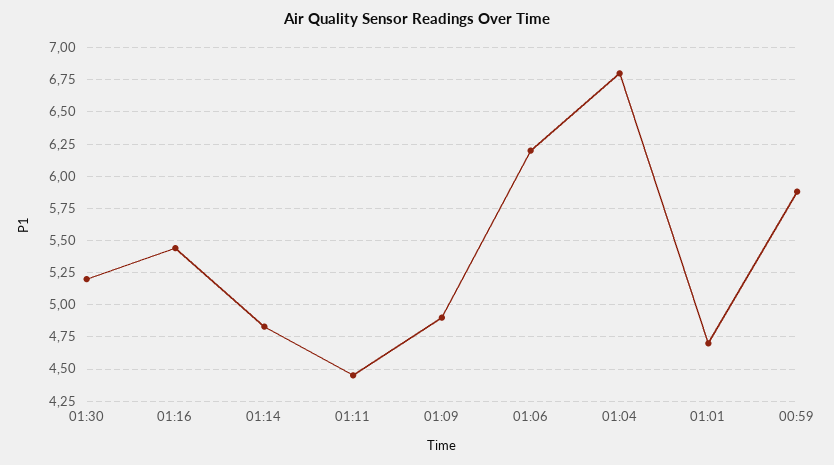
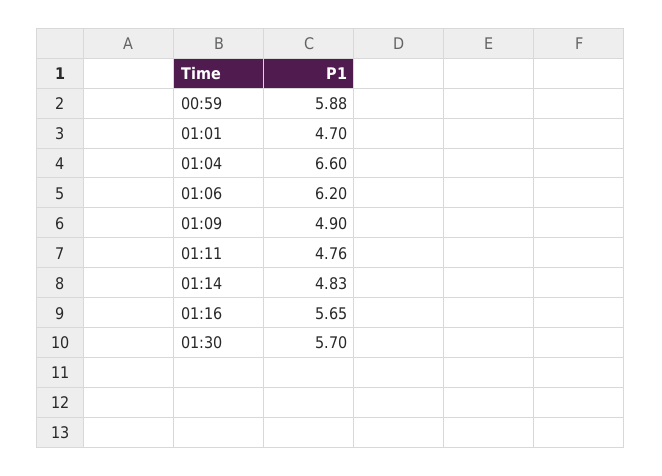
  {
-   "01:30": 5.2,
+   "01:30": 5.7,
-   "01:16": 5.45,
+   "01:16": 5.65,
    "01:14": 4.83,
-   "01:11": 4.45,
+   "01:11": 4.76,
    "01:09": 4.9,
    "01:06": 6.2,
-   "01:04": 6.8,
+   "01:04": 6.6,
    "01:01": 4.7,
    "00:59": 5.88
  }

